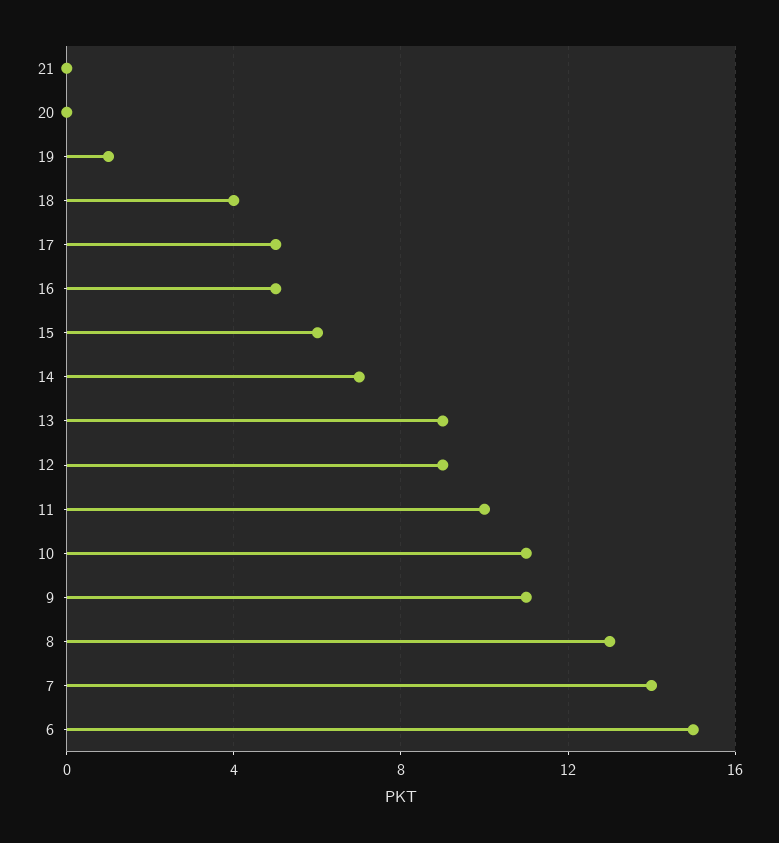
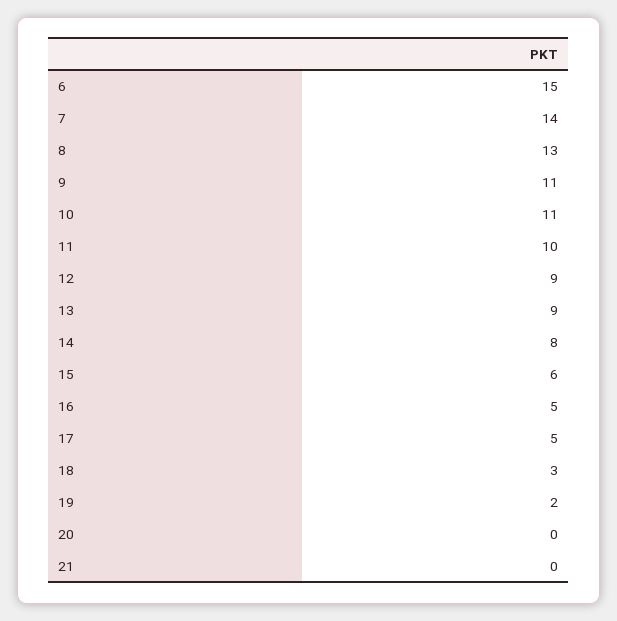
  {
    "21": 0,
    "20": 0,
-   "19": 1,
+   "19": 2,
-   "18": 4,
+   "18": 3,
    "17": 5,
    "16": 5,
    "15": 6,
-   "14": 7,
+   "14": 8,
    "13": 9,
    "12": 9,
    "11": 10,
    "10": 11,
    "9": 11,
    "8": 13,
    "7": 14,
    "6": 15
  }

